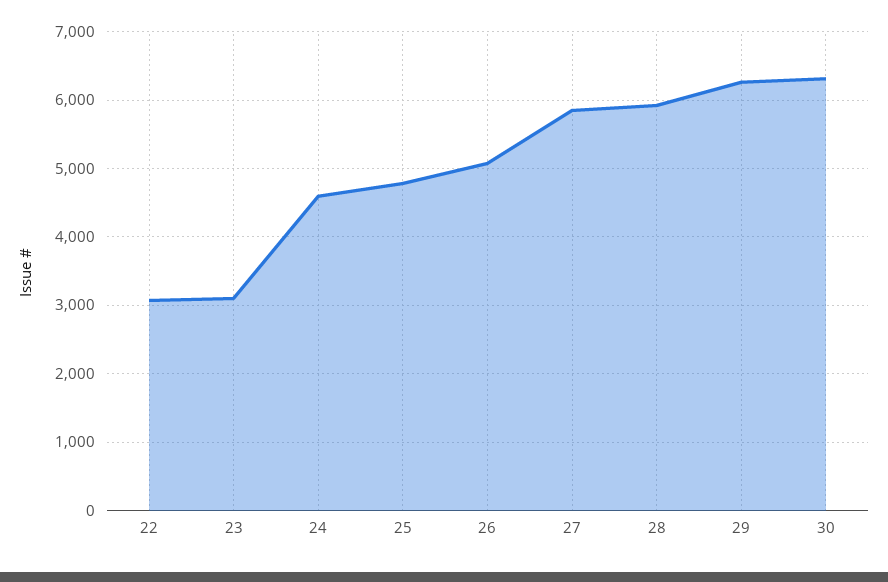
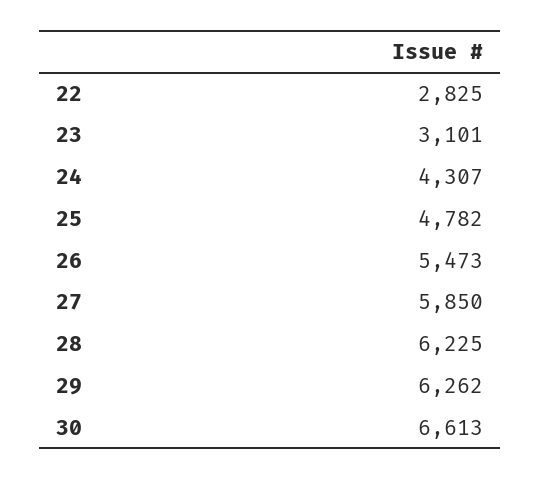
  {
-   "22": 3100,
+   "22": 2825,
    "23": 3101,
-   "24": 4600,
+   "24": 4307,
    "25": 4782,
-   "26": 5100,
+   "26": 5473,
    "27": 5850,
-   "28": 5900,
+   "28": 6225,
    "29": 6262,
-   "30": 6300
+   "30": 6613
  }

